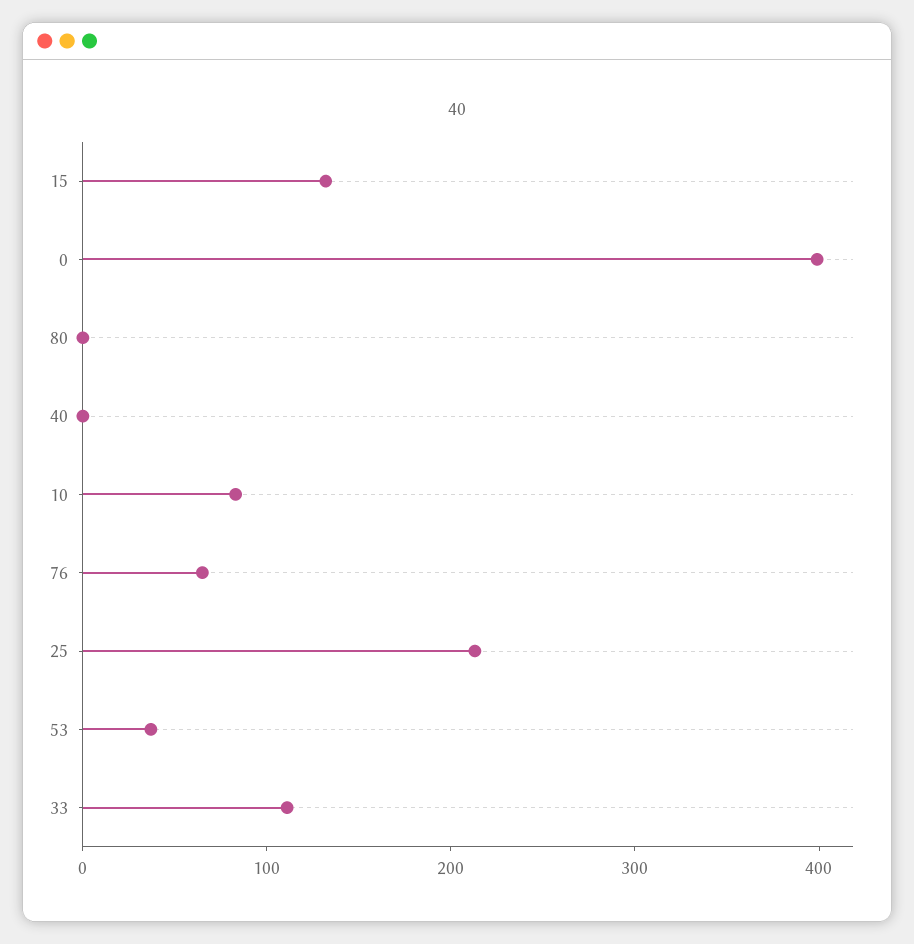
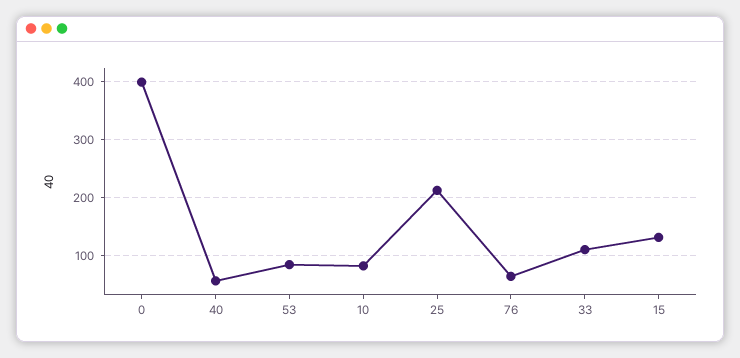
  {
    "15": 140,
    "0": 400,
-   "80": 0,
-   "40": 0,
+   "40": 60,
    "10": 80,
    "76": 60,
    "25": 220,
-   "53": 40,
+   "53": 80,
    "33": 120
  }

